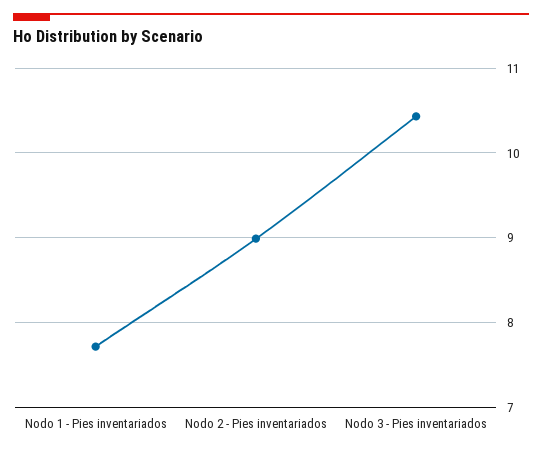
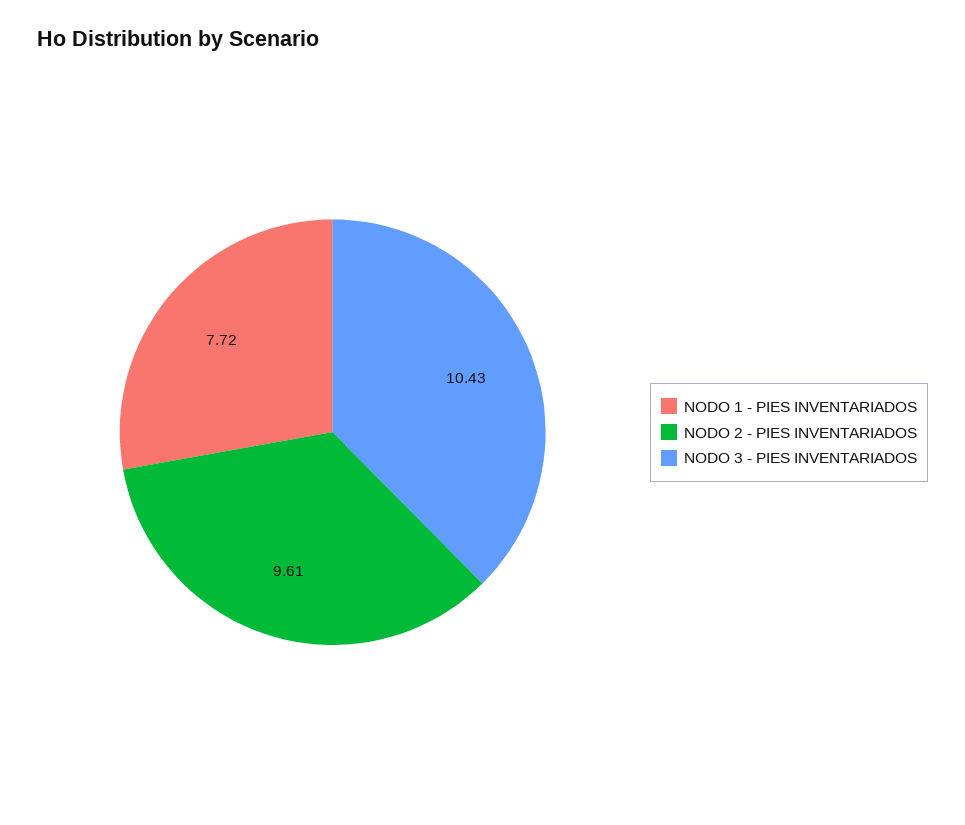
  {
    "Nodo 1 - Pies inventariados": 7.72,
-   "Nodo 2 - Pies inventariados": 9,
+   "Nodo 2 - Pies inventariados": 9.61,
    "Nodo 3 - Pies inventariados": 10.43
  }

